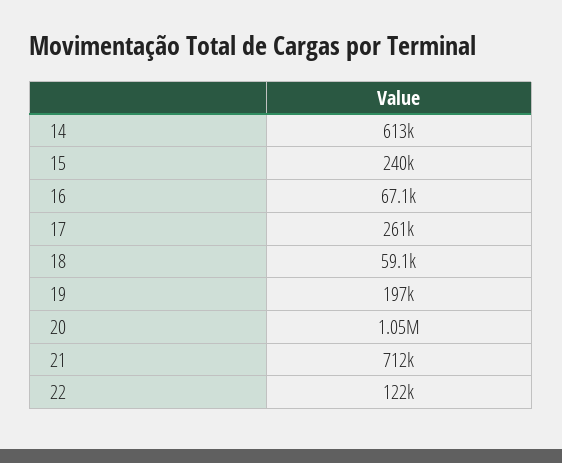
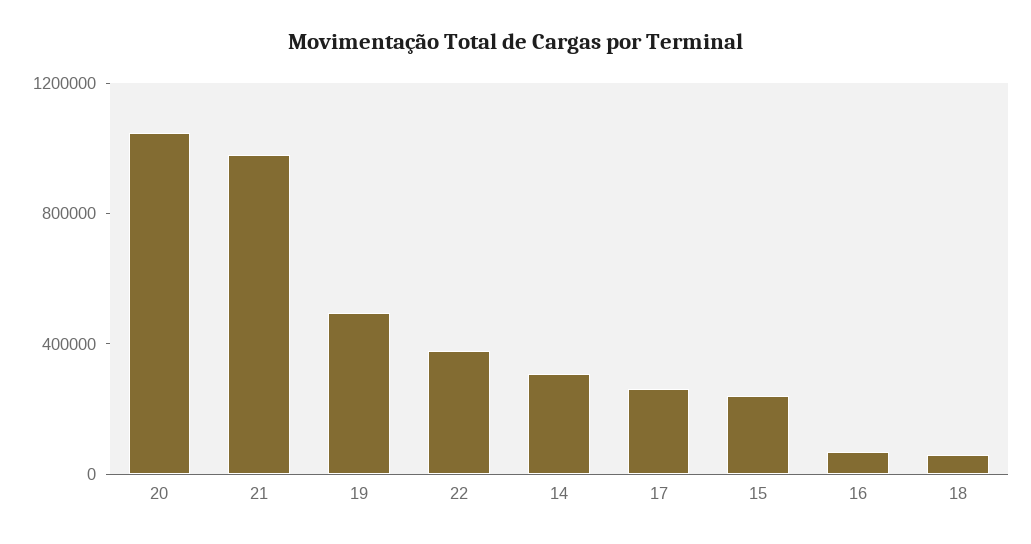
  {
-   "14": 613000,
+   "14": 300000,
    "15": 240000,
    "16": 67100,
    "17": 261000,
    "18": 59100,
-   "19": 197000,
+   "19": 500000,
    "20": 1050000,
-   "21": 712000,
+   "21": 1000000,
-   "22": 122000
+   "22": 400000
  }

